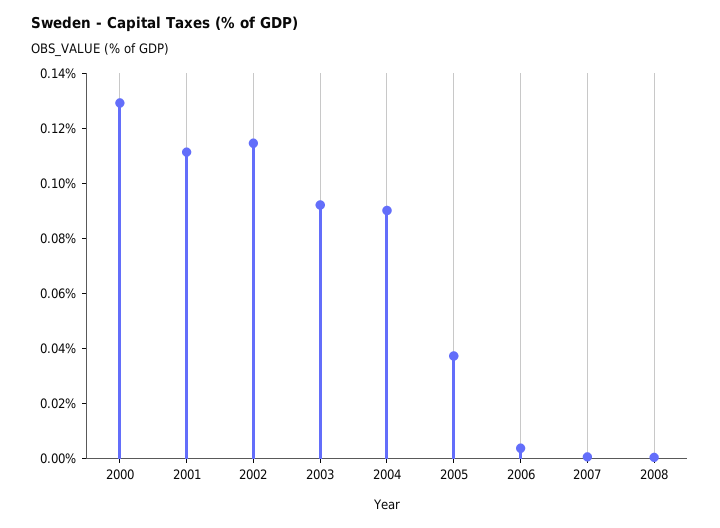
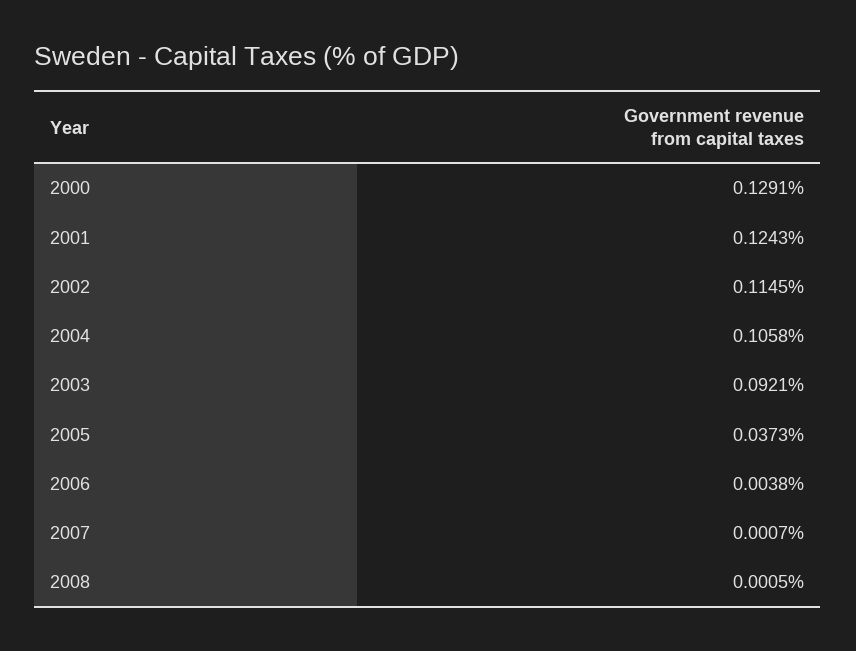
  {
    "2000": 0.1291,
-   "2001": 0.11,
+   "2001": 0.1243,
    "2002": 0.1145,
    "2003": 0.0921,
-   "2004": 0.09,
+   "2004": 0.1058,
    "2005": 0.0373,
    "2006": 0.0038,
    "2007": 0.0007,
    "2008": 0.0005
  }

